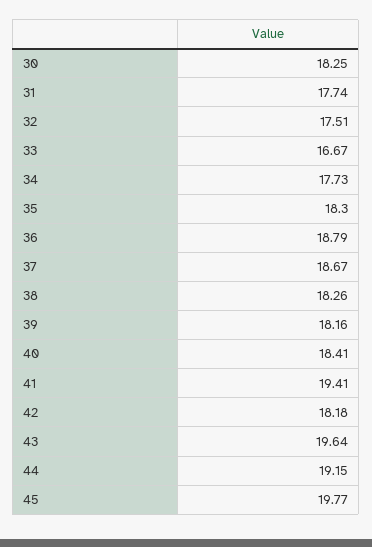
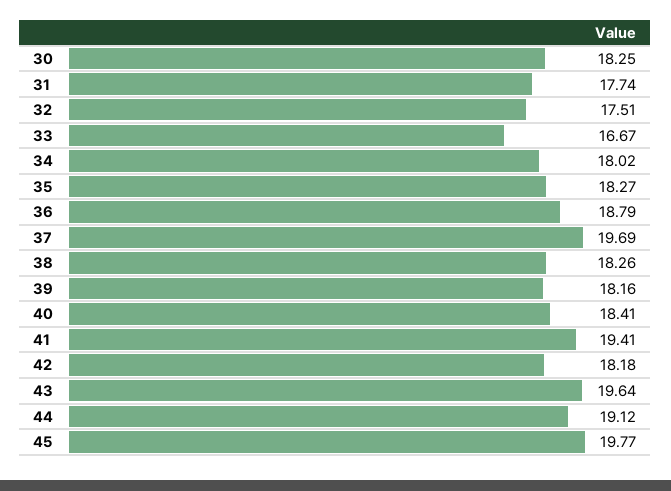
  {
    "30": 18.25,
    "31": 17.74,
    "32": 17.51,
    "33": 16.67,
-   "34": 17.73,
+   "34": 18.02,
-   "35": 18.3,
+   "35": 18.27,
    "36": 18.79,
-   "37": 18.67,
+   "37": 19.69,
    "38": 18.26,
    "39": 18.16,
    "40": 18.41,
    "41": 19.41,
    "42": 18.18,
    "43": 19.64,
-   "44": 19.15,
+   "44": 19.12,
    "45": 19.77
  }

